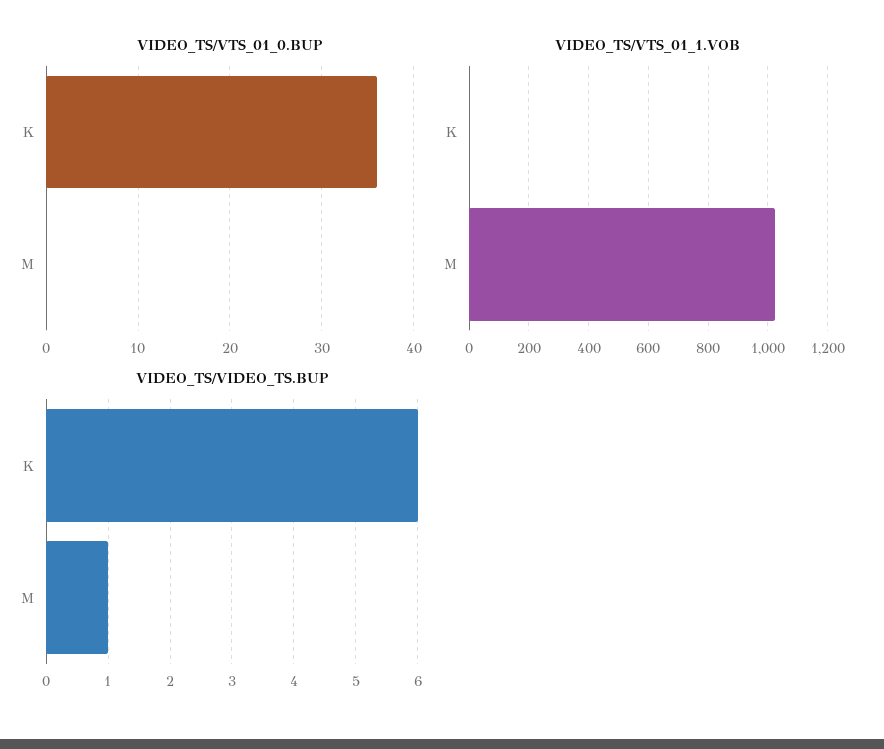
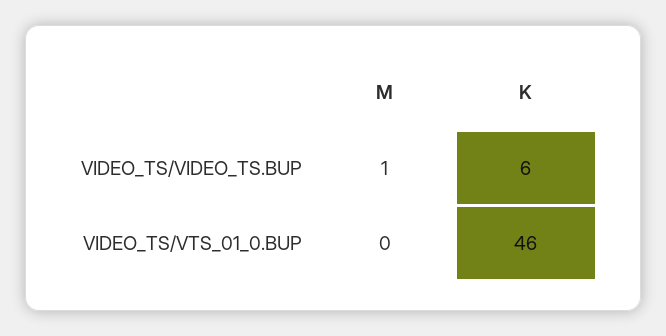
  {
    "VIDEO_TS/VTS_01_0.BUP": {
-     "K": 36,
+     "K": 46,
      "M": 0
    },
-   "VIDEO_TS/VTS_01_1.VOB": {
-     "K": 0,
-     "M": 1025
-   },
    "VIDEO_TS/VIDEO_TS.BUP": {
      "K": 6,
      "M": 1
    }
  }

